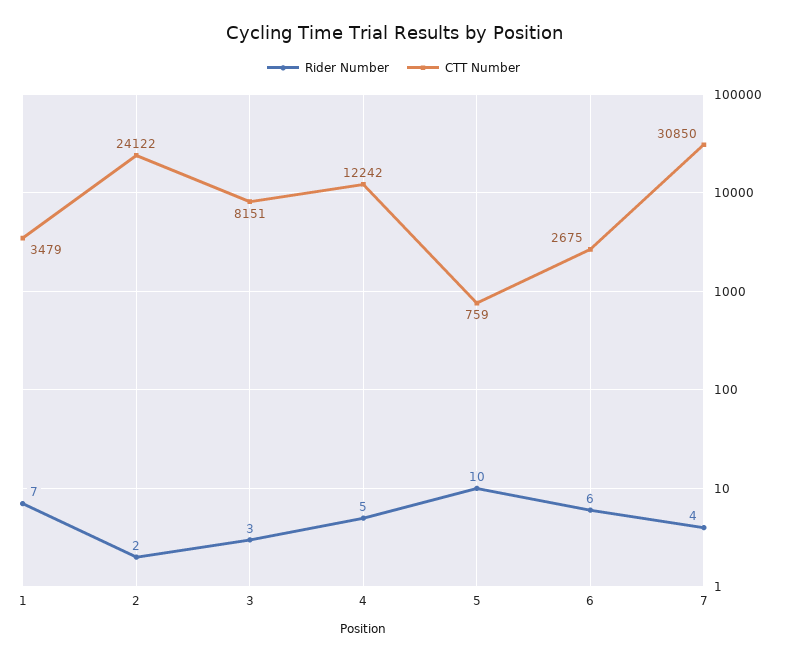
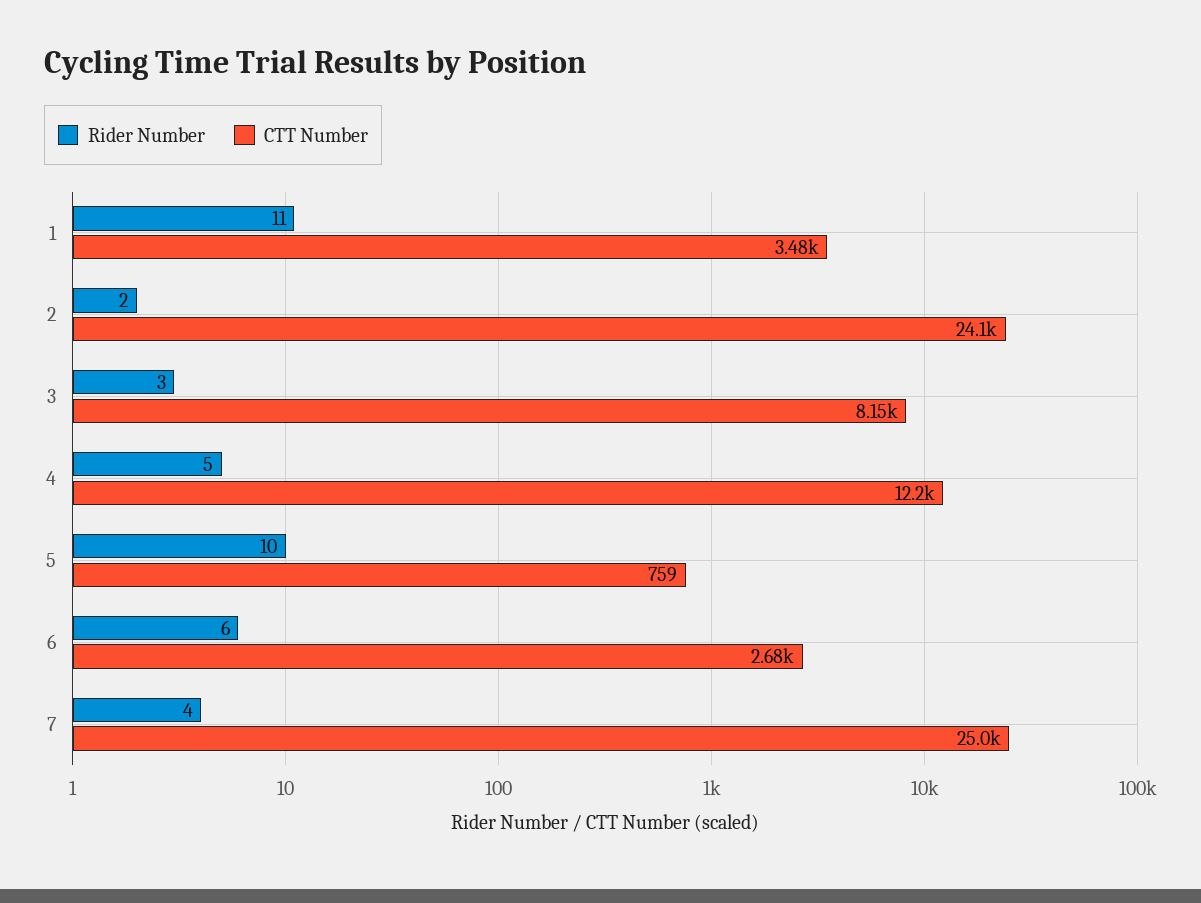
  {
    "Rider Number": {
-     "1": 7,
+     "1": 11,
      "2": 2,
      "3": 3,
      "4": 5,
      "5": 10,
      "6": 6,
      "7": 4
    },
    "CTT Number": {
      "1": 3479,
      "2": 24122,
      "3": 8151,
      "4": 12242,
      "5": 759,
      "6": 2675,
-     "7": 30850
+     "7": 25000
    }
  }

